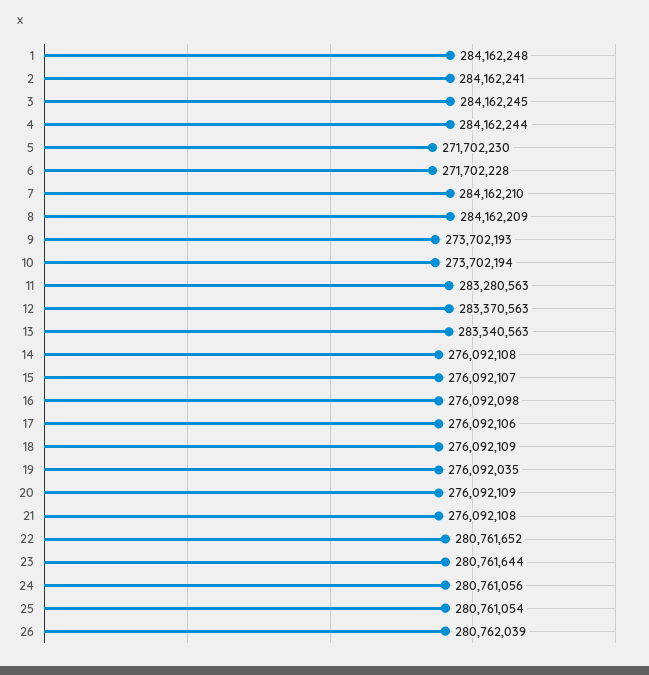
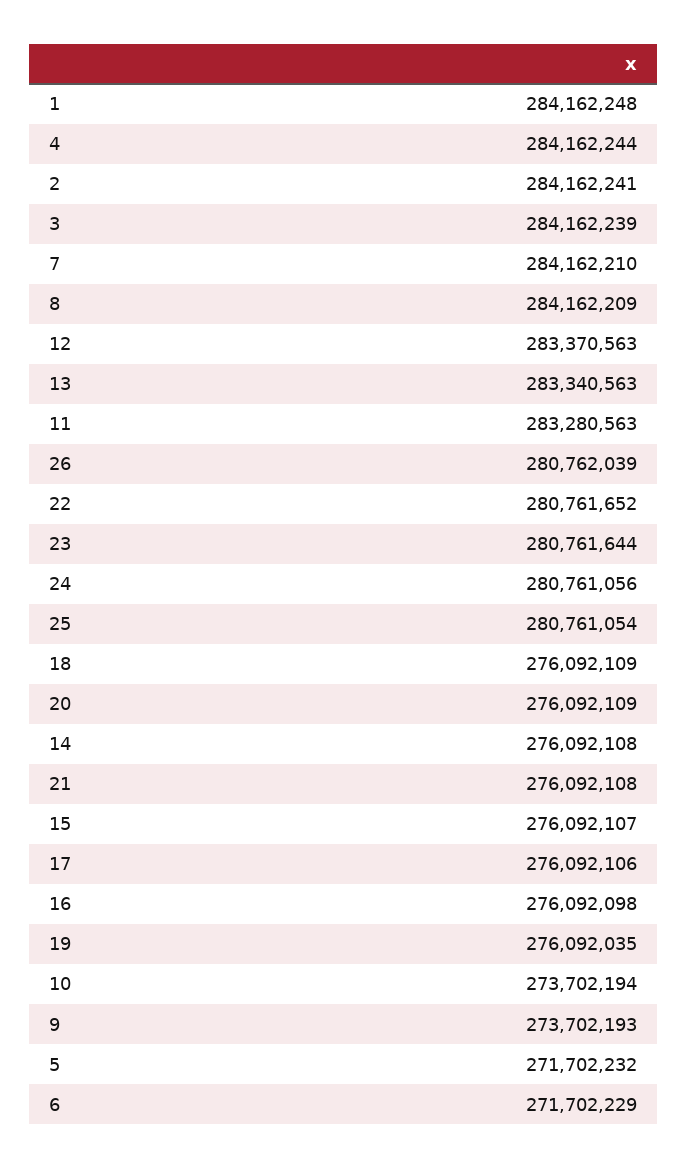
  {
    "1": 284162248,
    "2": 284162241,
-   "3": 284162245,
+   "3": 284162239,
    "4": 284162244,
-   "5": 271702230,
+   "5": 271702232,
-   "6": 271702228,
+   "6": 271702229,
    "7": 284162210,
    "8": 284162209,
    "9": 273702193,
    "10": 273702194,
    "11": 283280563,
    "12": 283370563,
    "13": 283340563,
    "14": 276092108,
    "15": 276092107,
    "16": 276092098,
    "17": 276092106,
    "18": 276092109,
    "19": 276092035,
    "20": 276092109,
    "21": 276092108,
    "22": 280761652,
    "23": 280761644,
    "24": 280761056,
    "25": 280761054,
    "26": 280762039
  }

